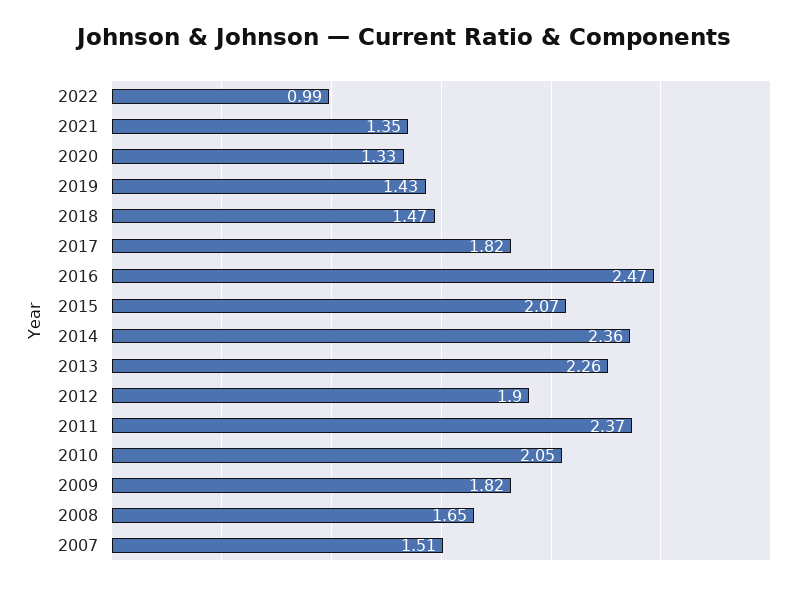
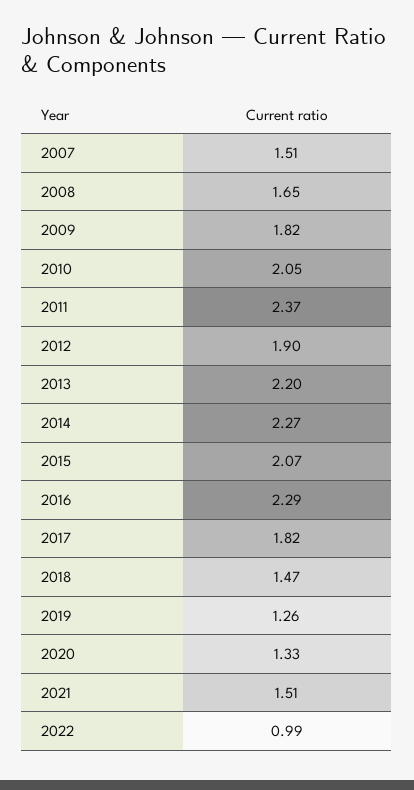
  {
    "2022": 0.99,
-   "2021": 1.35,
+   "2021": 1.51,
    "2020": 1.33,
-   "2019": 1.43,
+   "2019": 1.26,
    "2018": 1.47,
    "2017": 1.82,
-   "2016": 2.47,
+   "2016": 2.29,
    "2015": 2.07,
-   "2014": 2.36,
+   "2014": 2.27,
-   "2013": 2.26,
+   "2013": 2.2,
    "2012": 1.9,
    "2011": 2.37,
    "2010": 2.05,
    "2009": 1.82,
    "2008": 1.65,
    "2007": 1.51
  }

